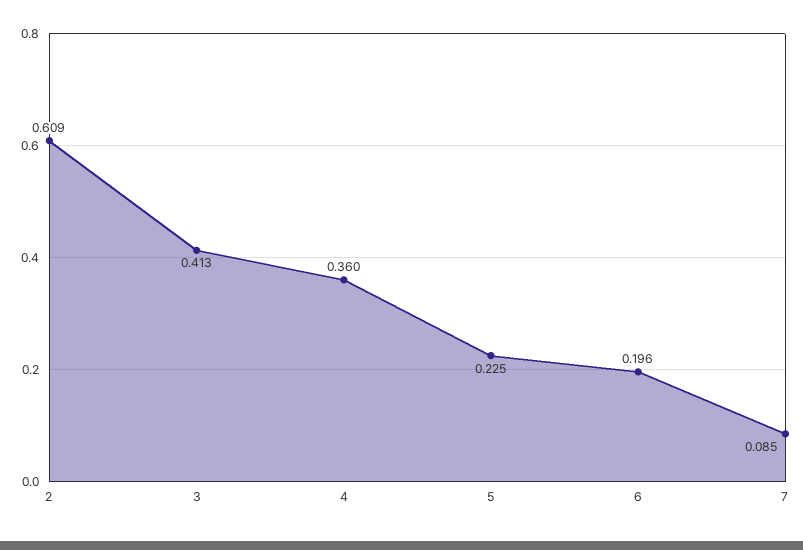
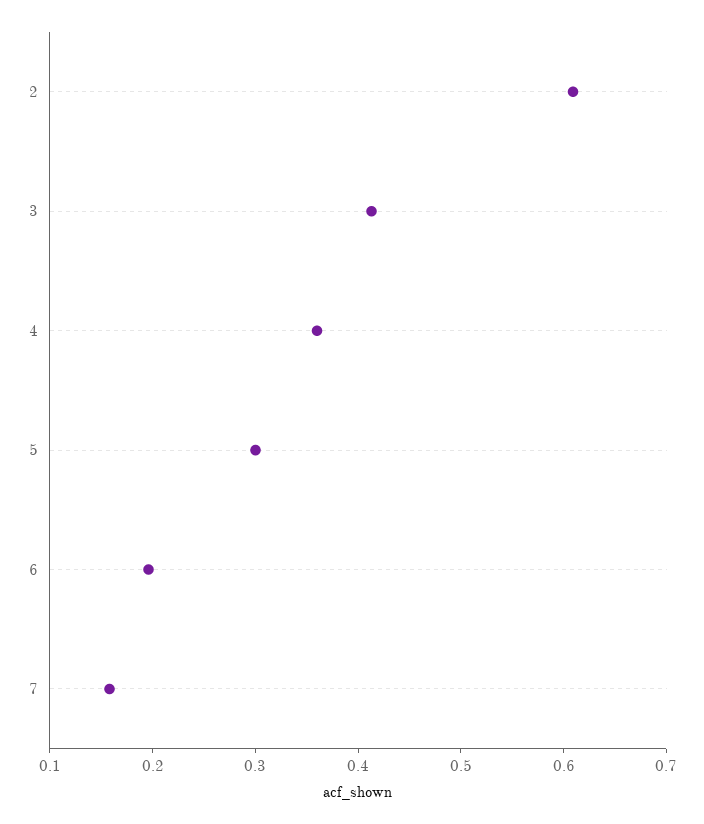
  {
    "2": 0.609,
    "3": 0.413,
    "4": 0.36,
-   "5": 0.225,
+   "5": 0.3,
    "6": 0.196,
-   "7": 0.085
+   "7": 0.16
  }

